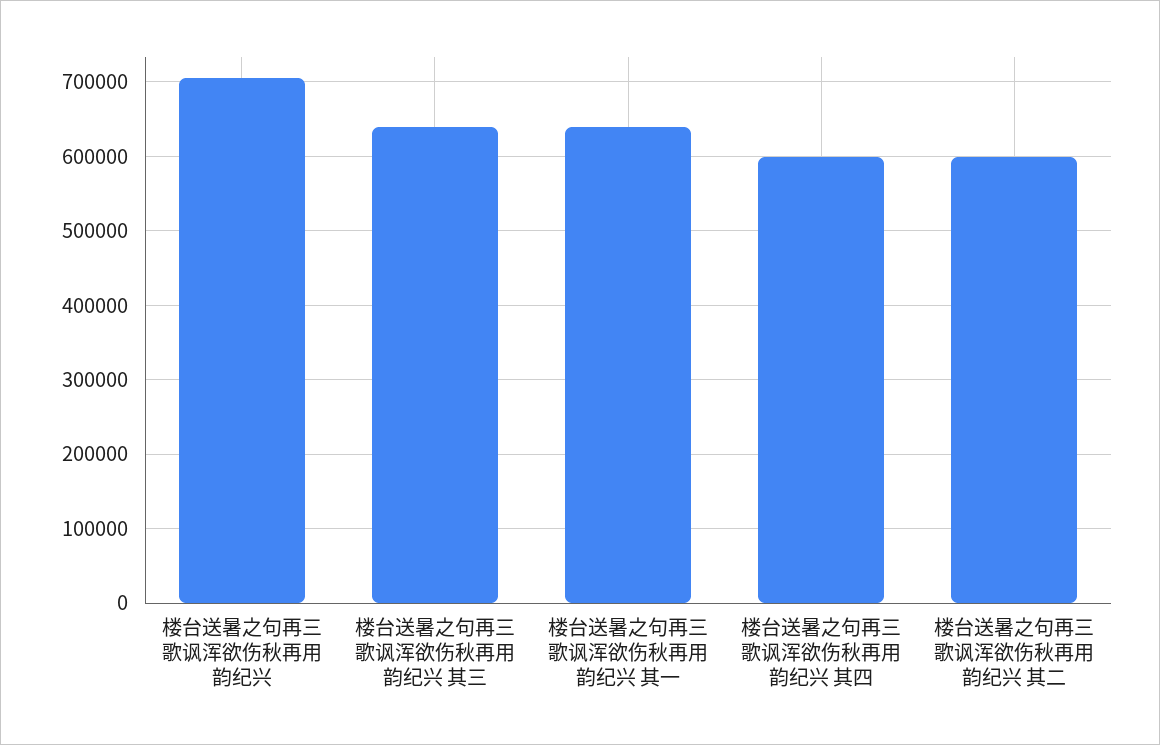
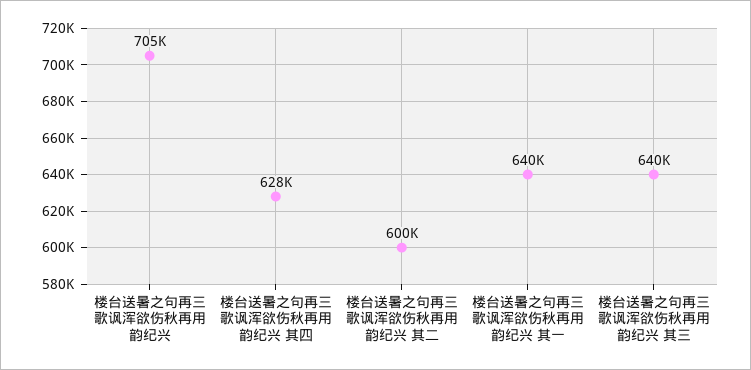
  {
    "楼台送暑之句再三歌讽浑欲伤秋再用韵纪兴": 705000,
    "楼台送暑之句再三歌讽浑欲伤秋再用韵纪兴 其三": 640000,
    "楼台送暑之句再三歌讽浑欲伤秋再用韵纪兴 其一": 640000,
-   "楼台送暑之句再三歌讽浑欲伤秋再用韵纪兴 其四": 600000,
+   "楼台送暑之句再三歌讽浑欲伤秋再用韵纪兴 其四": 628000,
    "楼台送暑之句再三歌讽浑欲伤秋再用韵纪兴 其二": 600000
  }

